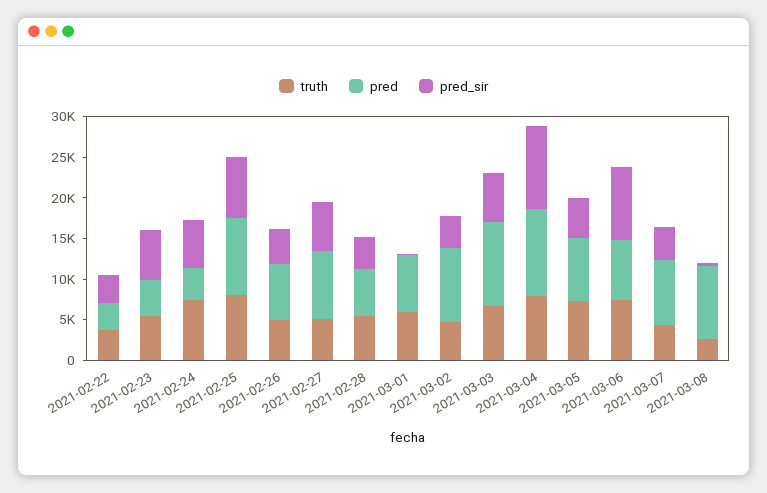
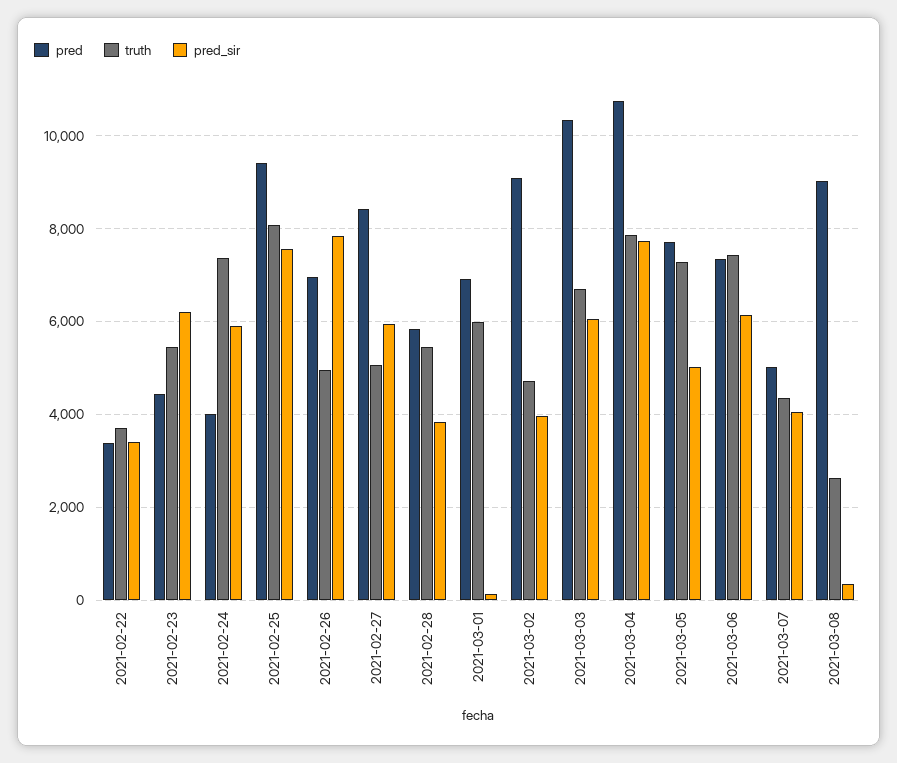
  {
    "truth": {
      "2021-02-22": 3800,
      "2021-02-23": 5400,
      "2021-02-24": 7400,
      "2021-02-25": 8000,
      "2021-02-26": 5000,
      "2021-02-27": 5000,
      "2021-02-28": 5400,
      "2021-03-01": 6000,
      "2021-03-02": 4800,
      "2021-03-03": 6600,
      "2021-03-04": 7800,
      "2021-03-05": 7200,
      "2021-03-06": 7400,
      "2021-03-07": 4400,
      "2021-03-08": 2600
    },
    "pred": {
      "2021-02-22": 3400,
      "2021-02-23": 4400,
      "2021-02-24": 4000,
      "2021-02-25": 9400,
      "2021-02-26": 7000,
      "2021-02-27": 8400,
      "2021-02-28": 5800,
      "2021-03-01": 7000,
      "2021-03-02": 9000,
      "2021-03-03": 10400,
      "2021-03-04": 10800,
      "2021-03-05": 7800,
      "2021-03-06": 7400,
-     "2021-03-07": 8000,
+     "2021-03-07": 5000,
      "2021-03-08": 9000
    },
    "pred_sir": {
      "2021-02-22": 3400,
      "2021-02-23": 6200,
      "2021-02-24": 6000,
      "2021-02-25": 7600,
-     "2021-02-26": 4000,
+     "2021-02-26": 7800,
      "2021-02-27": 6000,
      "2021-02-28": 3800,
      "2021-03-01": 200,
      "2021-03-02": 4000,
      "2021-03-03": 6000,
-     "2021-03-04": 10000,
+     "2021-03-04": 7800,
      "2021-03-05": 5000,
-     "2021-03-06": 9000,
+     "2021-03-06": 6200,
      "2021-03-07": 4000,
      "2021-03-08": 400
    }
  }

